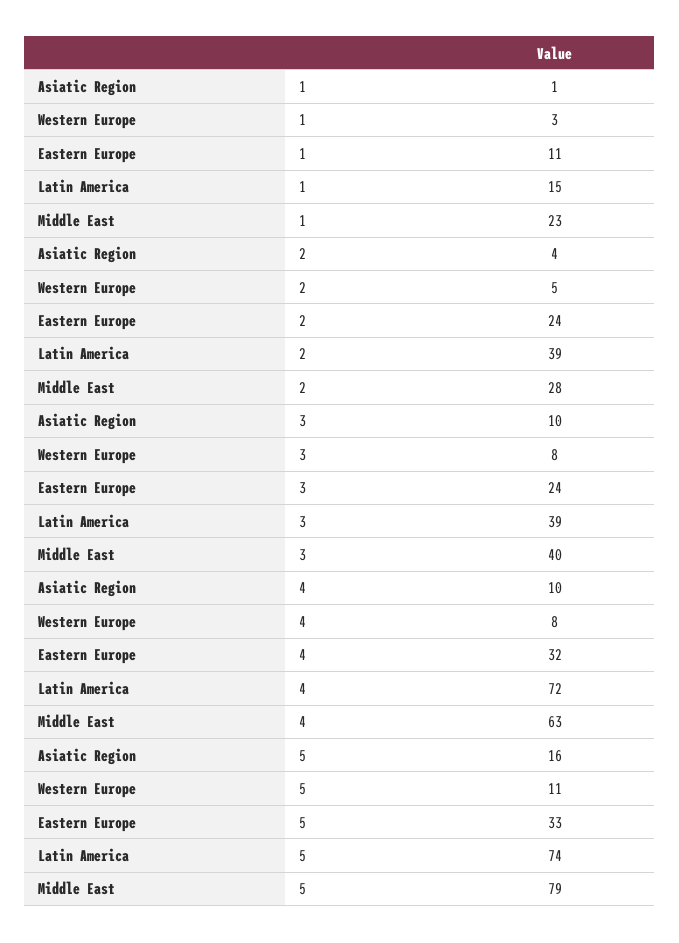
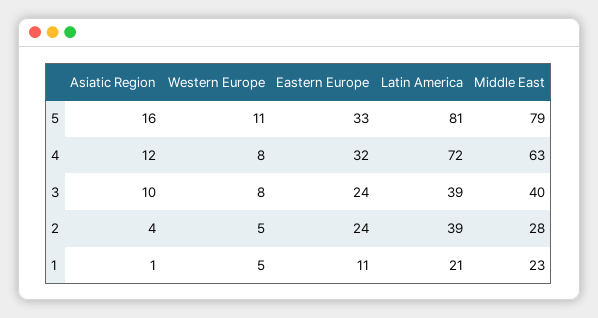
  {
    "Asiatic Region": {
      "1": 1,
      "2": 4,
      "3": 10,
-     "4": 10,
+     "4": 12,
      "5": 16
    },
    "Western Europe": {
-     "1": 3,
+     "1": 5,
      "2": 5,
      "3": 8,
      "4": 8,
      "5": 11
    },
    "Eastern Europe": {
      "1": 11,
      "2": 24,
      "3": 24,
      "4": 32,
      "5": 33
    },
    "Latin America": {
-     "1": 15,
+     "1": 21,
      "2": 39,
      "3": 39,
      "4": 72,
-     "5": 74
+     "5": 81
    },
    "Middle East": {
      "1": 23,
      "2": 28,
      "3": 40,
      "4": 63,
      "5": 79
    }
  }

